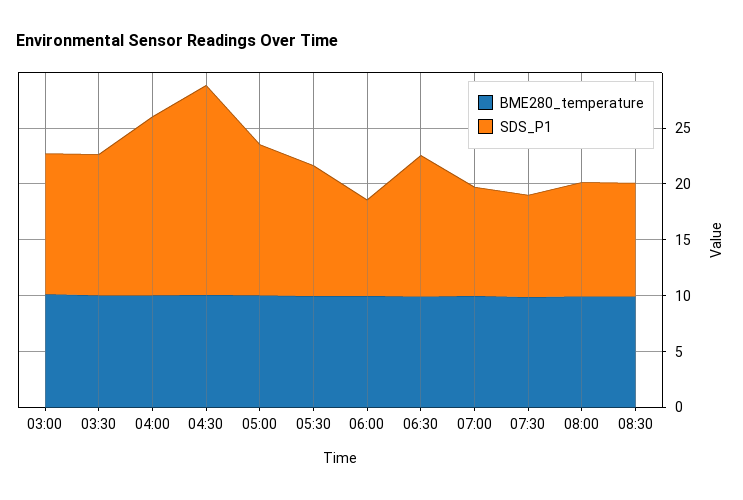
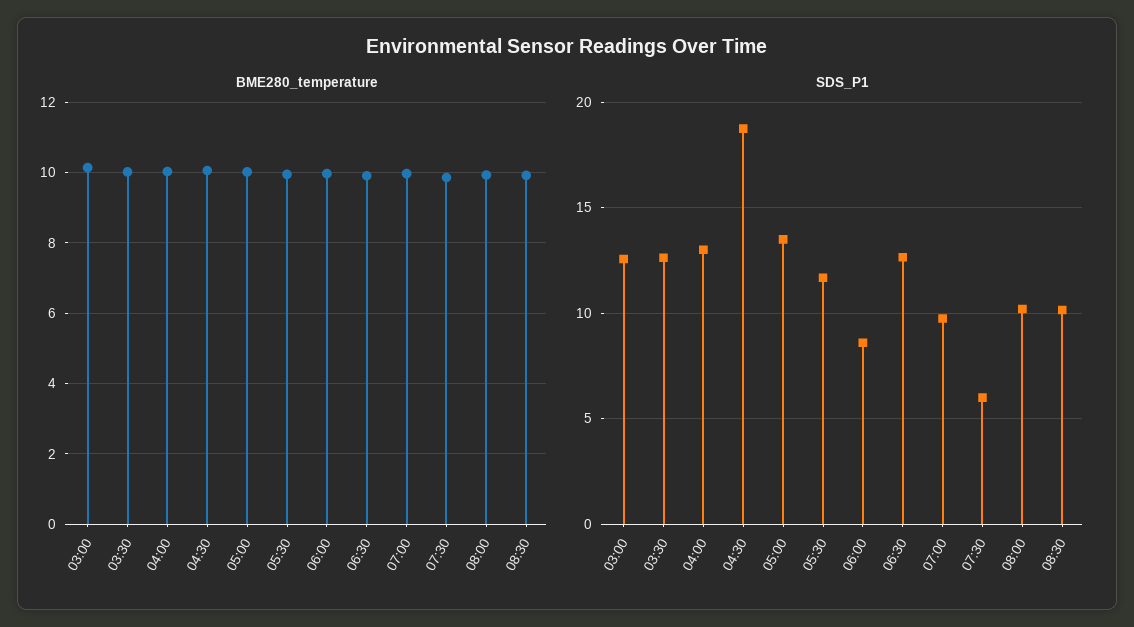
  {
    "BME280_temperature": {
      "03:00": 10.2,
      "03:30": 10,
      "04:00": 10,
      "04:30": 10,
      "05:00": 10,
      "05:30": 10,
      "06:00": 10,
      "06:30": 10,
      "07:00": 10,
      "07:30": 9.8,
      "08:00": 10,
      "08:30": 10
    },
    "SDS_P1": {
      "03:00": 12.5,
      "03:30": 12.5,
-     "04:00": 16,
+     "04:00": 13,
      "04:30": 19,
      "05:00": 13.5,
      "05:30": 11.5,
      "06:00": 8.5,
      "06:30": 12.5,
      "07:00": 10,
-     "07:30": 9,
+     "07:30": 6,
      "08:00": 10,
      "08:30": 10
    }
  }

